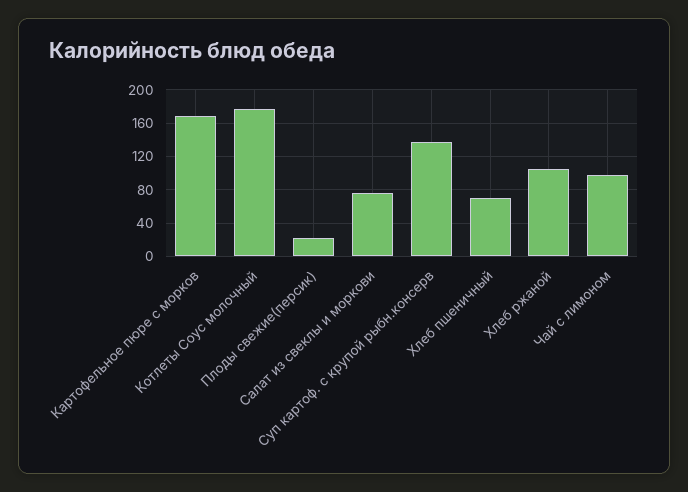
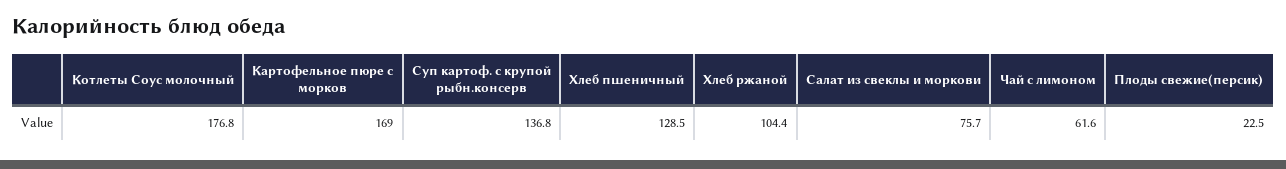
  {
    "Картофельное пюре с морков": 169,
    "Котлеты Соус молочный": 176.8,
    "Плоды свежие(персик)": 22.5,
    "Салат из свеклы и моркови": 75.7,
    "Суп картоф. с крупой рыбн.консерв": 136.8,
-   "Хлеб пшеничный": 70,
+   "Хлеб пшеничный": 128.5,
    "Хлеб ржаной": 104.4,
-   "Чай с лимоном": 100
+   "Чай с лимоном": 61.6
  }

